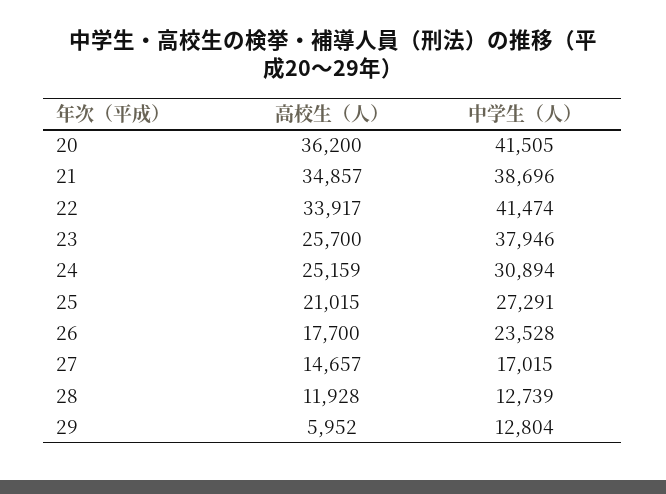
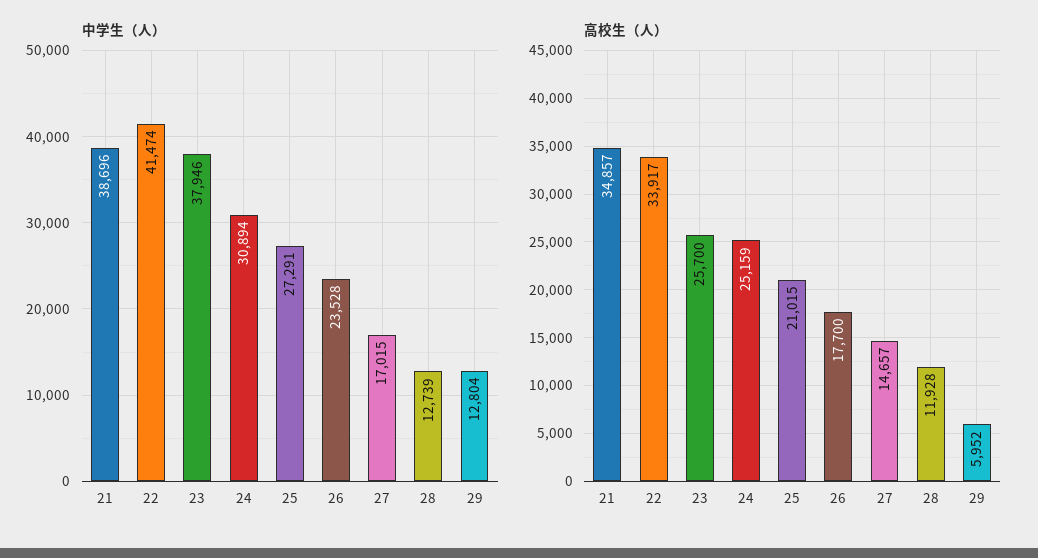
  {
    "高校生（人）": {
-     "20": 36200,
      "21": 34857,
      "22": 33917,
      "23": 25700,
      "24": 25159,
      "25": 21015,
      "26": 17700,
      "27": 14657,
      "28": 11928,
      "29": 5952
    },
    "中学生（人）": {
-     "20": 41505,
      "21": 38696,
      "22": 41474,
      "23": 37946,
      "24": 30894,
      "25": 27291,
      "26": 23528,
      "27": 17015,
      "28": 12739,
      "29": 12804
    }
  }

